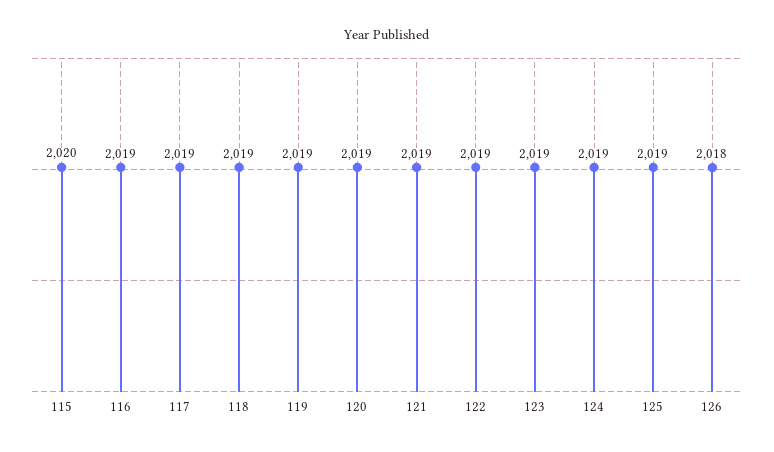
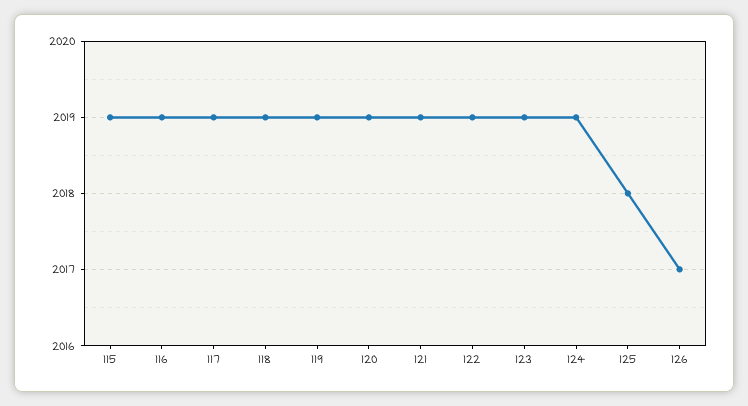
  {
-   "115": 2020,
+   "115": 2019,
    "116": 2019,
    "117": 2019,
    "118": 2019,
    "119": 2019,
    "120": 2019,
    "121": 2019,
    "122": 2019,
    "123": 2019,
    "124": 2019,
-   "125": 2019,
+   "125": 2018,
-   "126": 2018
+   "126": 2017
  }

